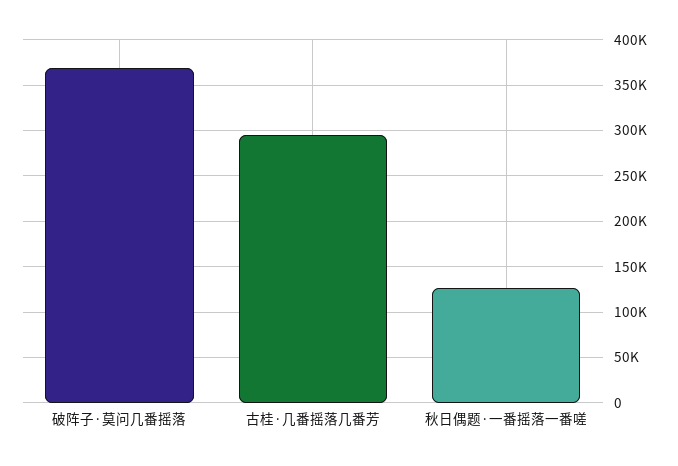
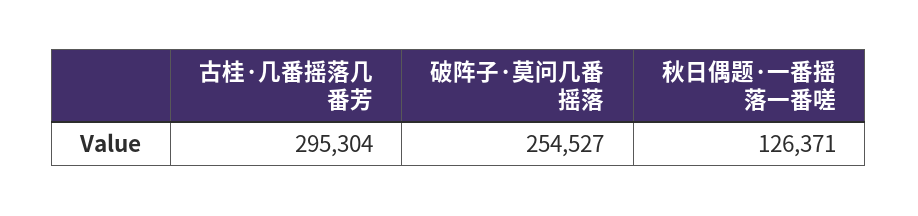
  {
-   "破阵子·莫问几番摇落": 370000,
+   "破阵子·莫问几番摇落": 254527,
    "古桂·几番摇落几番芳": 295304,
    "秋日偶题·一番摇落一番嗟": 126371
  }

